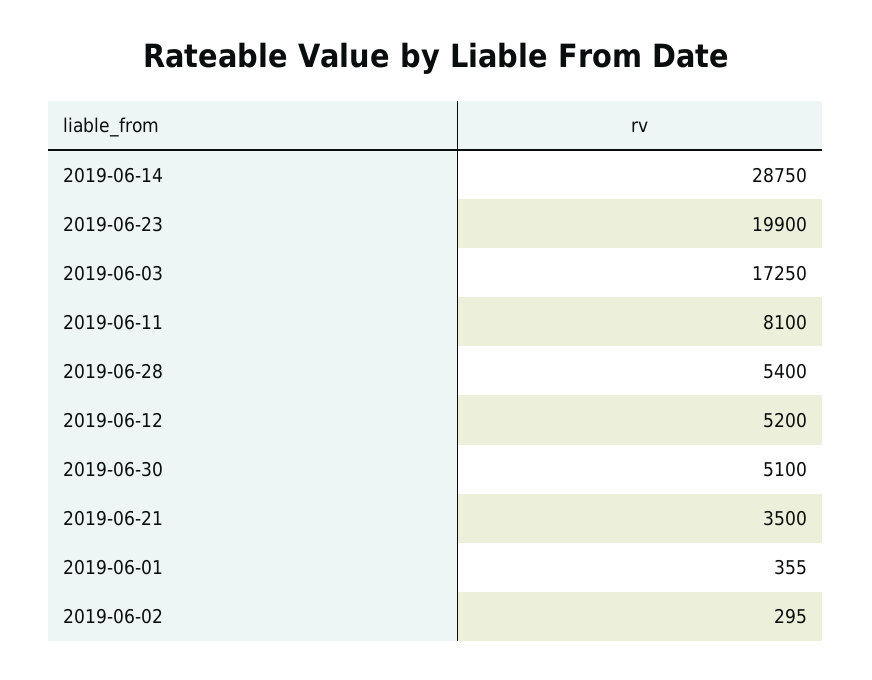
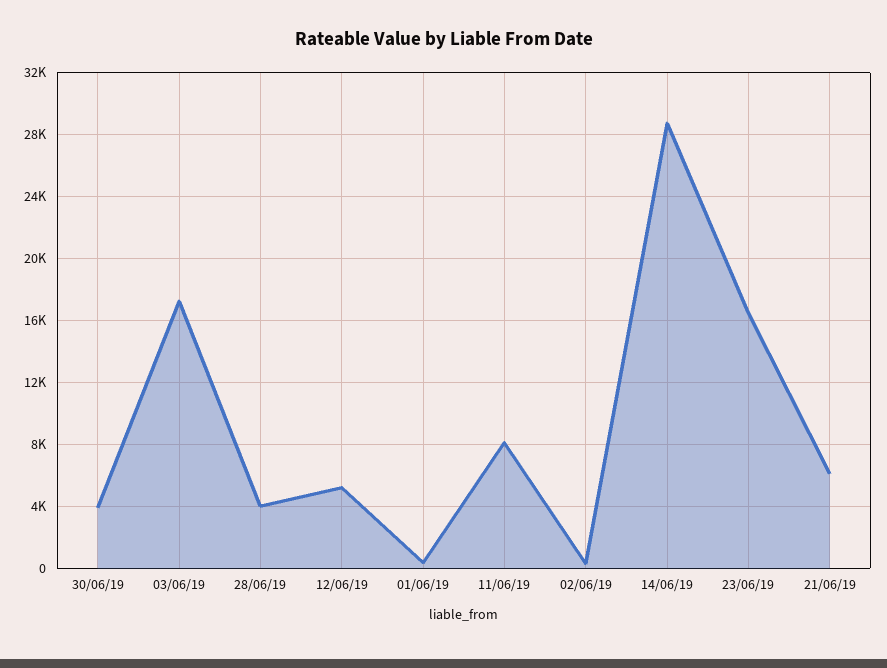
  {
    "2019-06-14": 28750,
-   "2019-06-23": 19900,
+   "2019-06-23": 16500,
    "2019-06-03": 17250,
    "2019-06-11": 8100,
-   "2019-06-28": 5400,
+   "2019-06-28": 4000,
    "2019-06-12": 5200,
-   "2019-06-30": 5100,
+   "2019-06-30": 4000,
-   "2019-06-21": 3500,
+   "2019-06-21": 6000,
    "2019-06-01": 355,
    "2019-06-02": 295
  }

